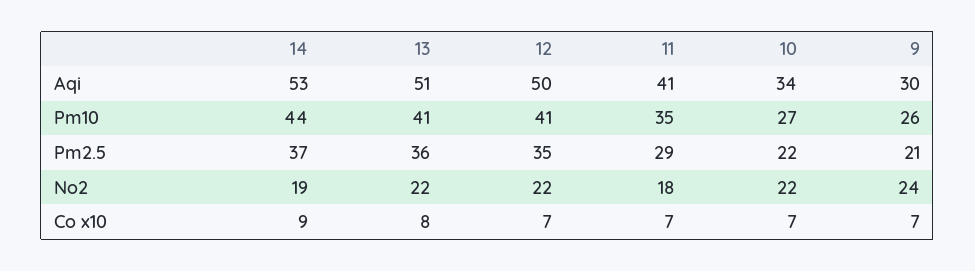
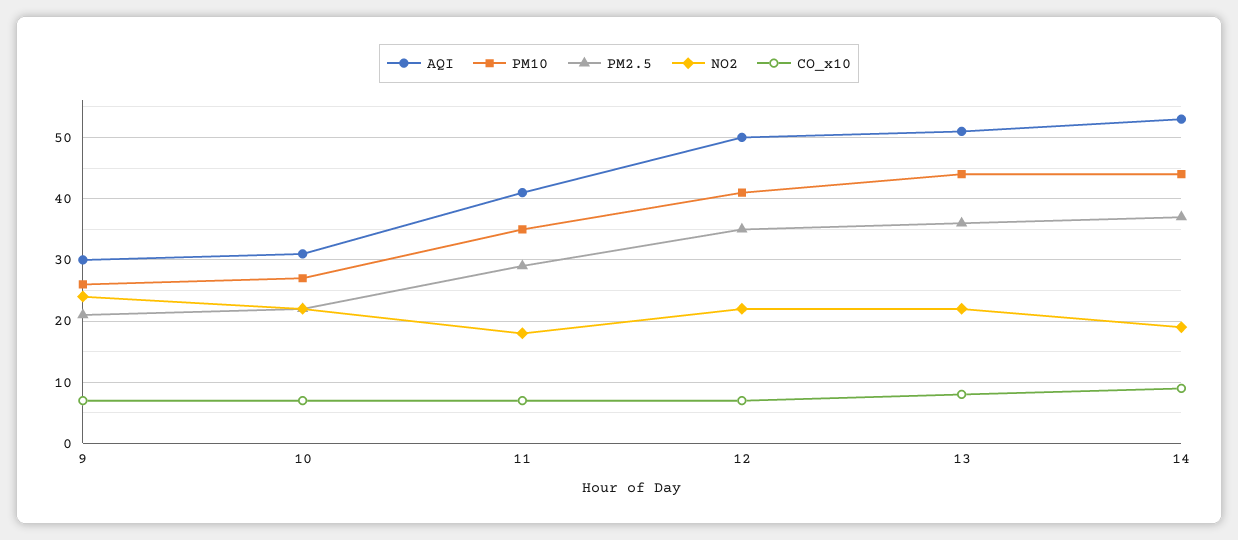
  {
    "Aqi": {
      "14": 53,
      "13": 51,
      "12": 50,
      "11": 41,
-     "10": 34,
+     "10": 31,
      "9": 30
    },
    "Pm10": {
      "14": 44,
-     "13": 41,
+     "13": 44,
      "12": 41,
      "11": 35,
      "10": 27,
      "9": 26
    },
    "Pm2.5": {
      "14": 37,
      "13": 36,
      "12": 35,
      "11": 29,
      "10": 22,
      "9": 21
    },
    "No2": {
      "14": 19,
      "13": 22,
      "12": 22,
      "11": 18,
      "10": 22,
      "9": 24
    },
    "Co x10": {
      "14": 9,
      "13": 8,
      "12": 7,
      "11": 7,
      "10": 7,
      "9": 7
    }
  }

